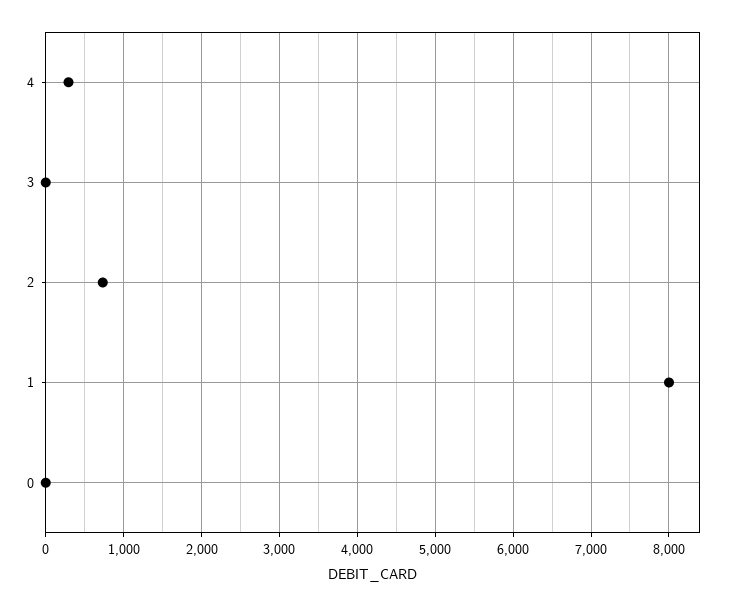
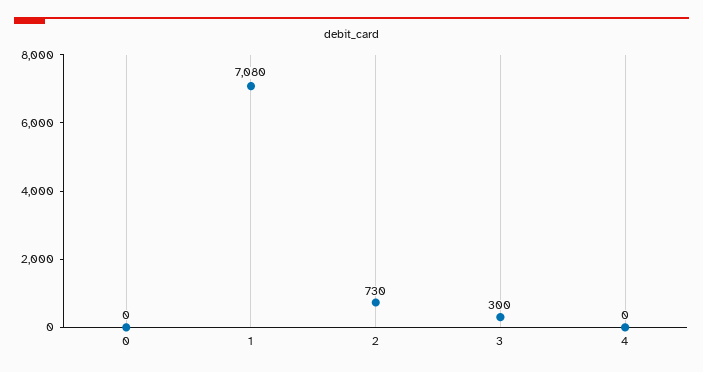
  {
-   "4": 300,
+   "4": 0,
-   "3": 0,
+   "3": 300,
    "2": 730,
-   "1": 8000,
+   "1": 7080,
    "0": 0
  }

